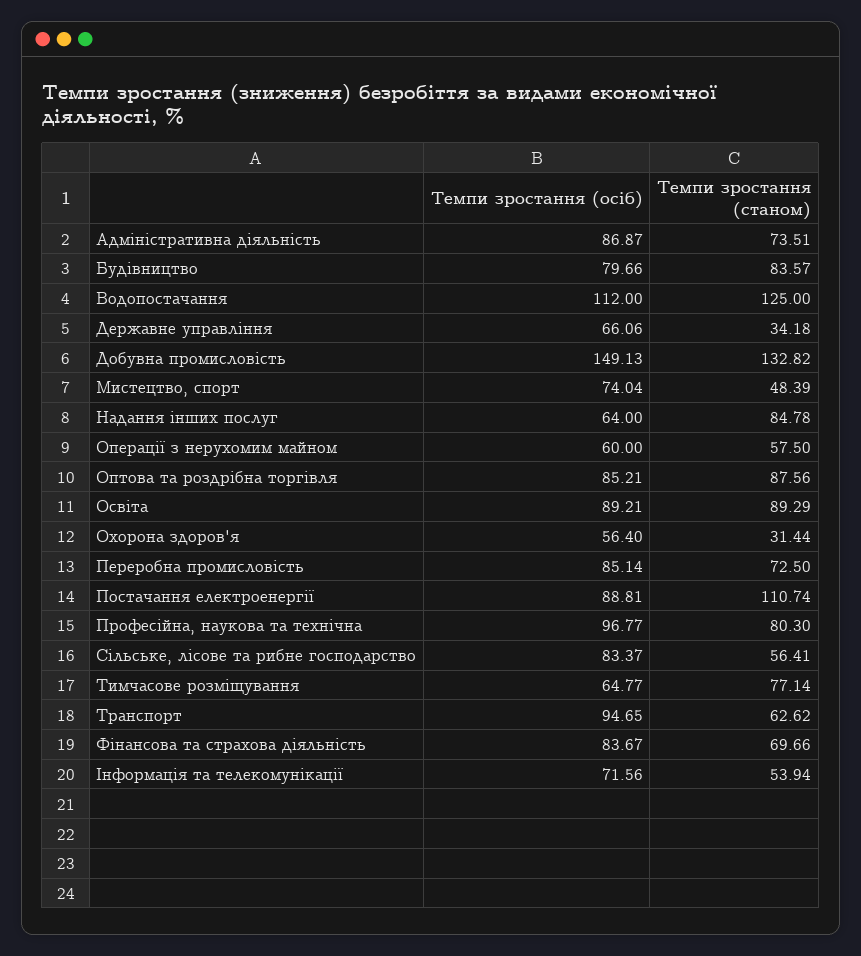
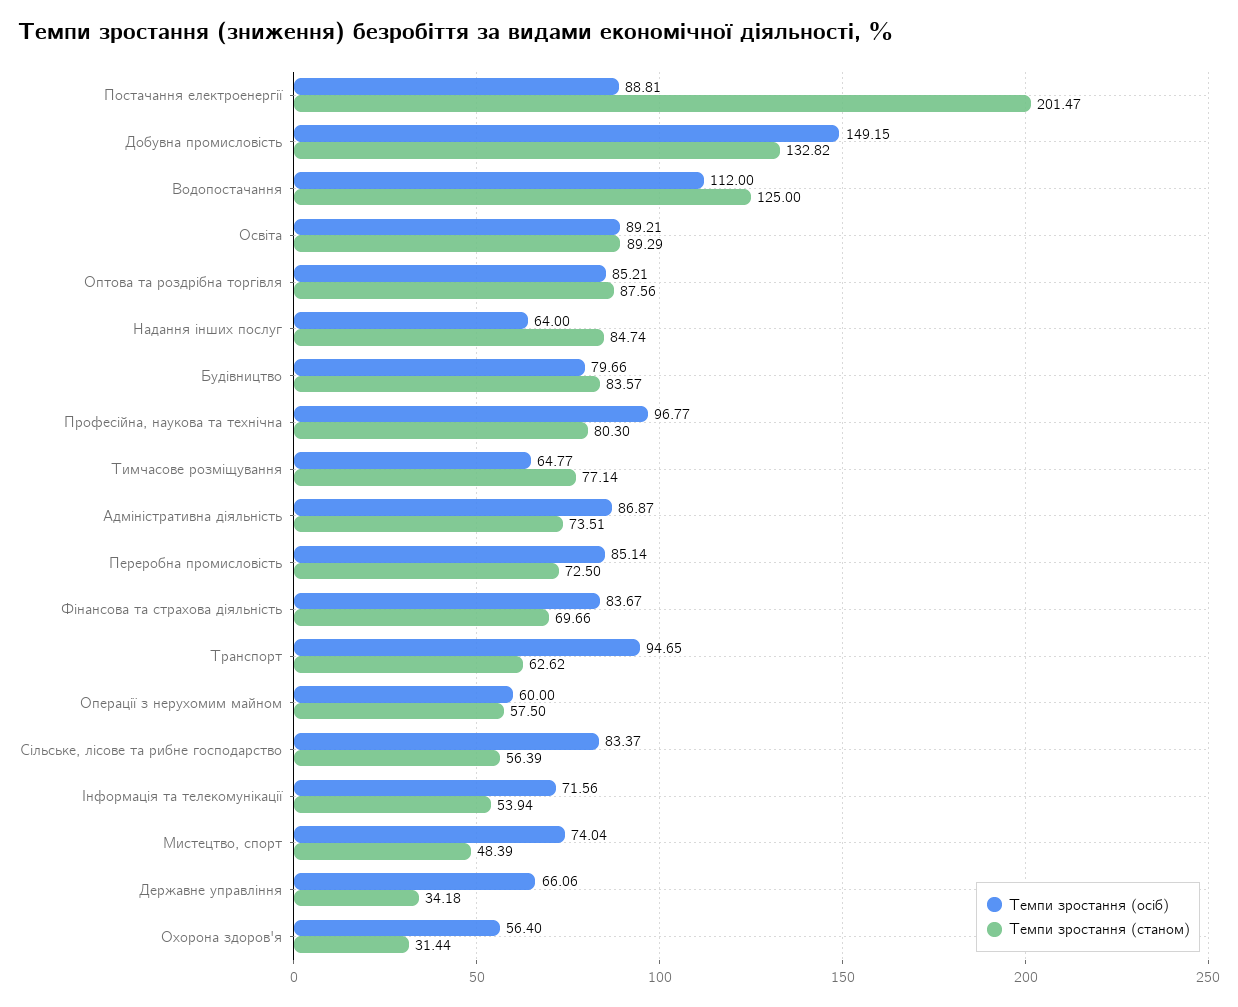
  {
    "Темпи зростання (осіб)": {
      "Адміністративна діяльність": 86.87,
      "Будівництво": 79.66,
      "Водопостачання": 112,
      "Державне управління": 66.06,
-     "Добувна промисловість": 149.13,
+     "Добувна промисловість": 149.15,
      "Мистецтво, спорт": 74.04,
      "Надання інших послуг": 64,
      "Операції з нерухомим майном": 60,
      "Оптова та роздрібна торгівля": 85.21,
      "Освіта": 89.21,
      "Охорона здоров'я": 56.4,
      "Переробна промисловість": 85.14,
      "Постачання електроенергії": 88.81,
      "Професійна, наукова та технічна": 96.77,
      "Сільське, лісове та рибне господарство": 83.37,
      "Тимчасове розміщування": 64.77,
      "Транспорт": 94.65,
      "Фінансова та страхова діяльність": 83.67,
      "Інформація та телекомунікації": 71.56
    },
    "Темпи зростання (станом)": {
      "Адміністративна діяльність": 73.51,
      "Будівництво": 83.57,
      "Водопостачання": 125,
      "Державне управління": 34.18,
      "Добувна промисловість": 132.82,
      "Мистецтво, спорт": 48.39,
-     "Надання інших послуг": 84.78,
+     "Надання інших послуг": 84.74,
      "Операції з нерухомим майном": 57.5,
      "Оптова та роздрібна торгівля": 87.56,
      "Освіта": 89.29,
      "Охорона здоров'я": 31.44,
      "Переробна промисловість": 72.5,
-     "Постачання електроенергії": 110.74,
+     "Постачання електроенергії": 201.47,
      "Професійна, наукова та технічна": 80.3,
-     "Сільське, лісове та рибне господарство": 56.41,
+     "Сільське, лісове та рибне господарство": 56.39,
      "Тимчасове розміщування": 77.14,
      "Транспорт": 62.62,
      "Фінансова та страхова діяльність": 69.66,
      "Інформація та телекомунікації": 53.94
    }
  }

